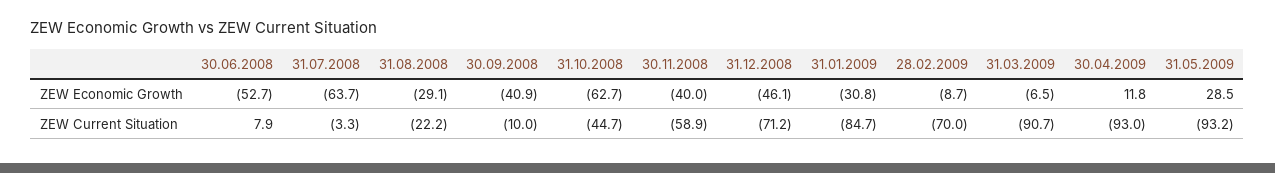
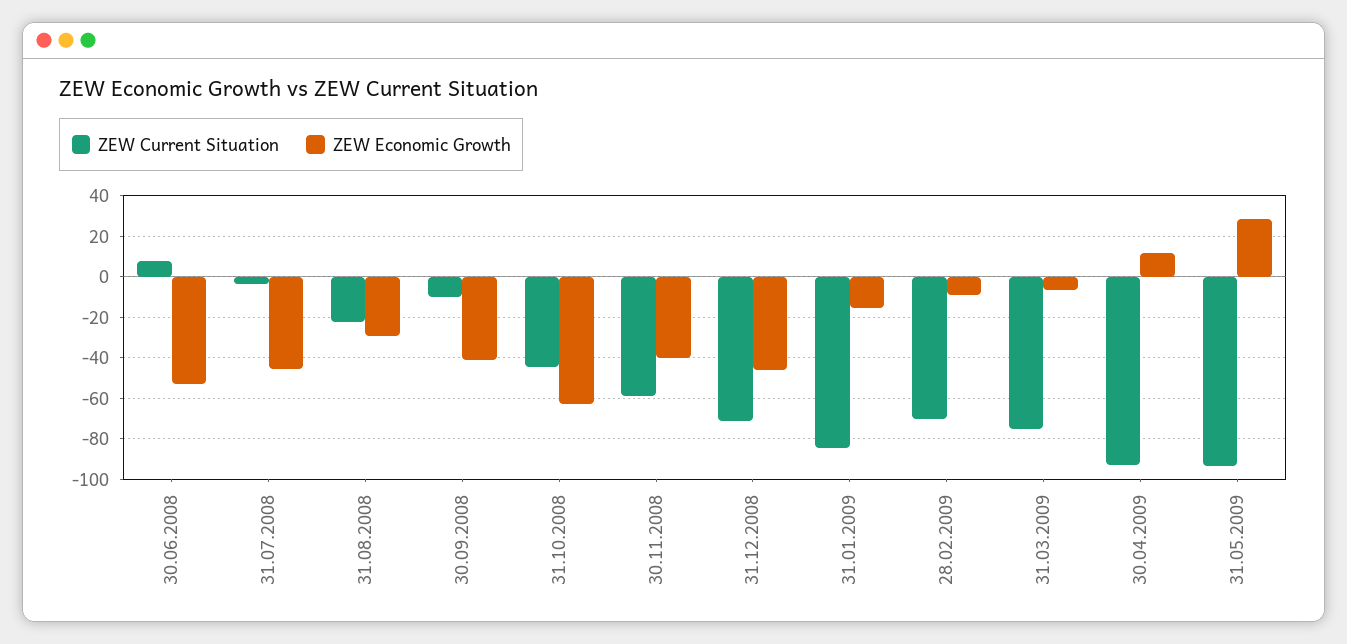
  {
    "ZEW Economic Growth": {
      "30.06.2008": -52.7,
-     "31.07.2008": -63.7,
+     "31.07.2008": -45,
      "31.08.2008": -29.1,
      "30.09.2008": -40.9,
      "31.10.2008": -62.7,
      "30.11.2008": -40,
      "31.12.2008": -46.1,
-     "31.01.2009": -30.8,
+     "31.01.2009": -15,
      "28.02.2009": -8.7,
      "31.03.2009": -6.5,
      "30.04.2009": 11.8,
      "31.05.2009": 28.5
    },
    "ZEW Current Situation": {
      "30.06.2008": 7.9,
      "31.07.2008": -3.3,
      "31.08.2008": -22.2,
      "30.09.2008": -10,
      "31.10.2008": -44.7,
      "30.11.2008": -58.9,
      "31.12.2008": -71.2,
      "31.01.2009": -84.7,
      "28.02.2009": -70,
-     "31.03.2009": -90.7,
+     "31.03.2009": -75,
      "30.04.2009": -93,
      "31.05.2009": -93.2
    }
  }

